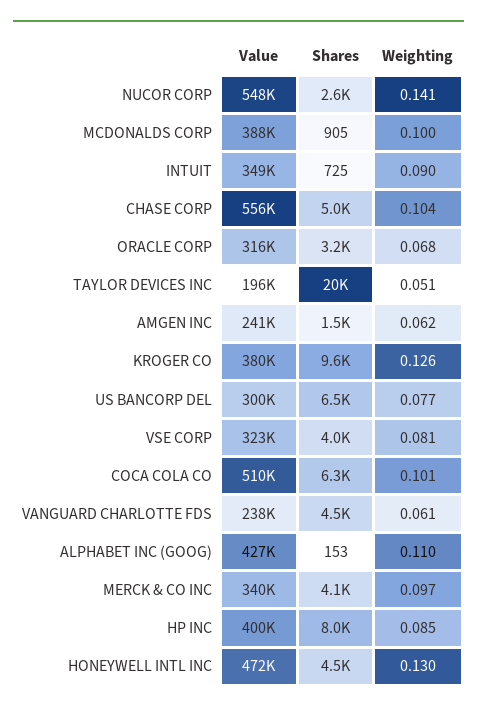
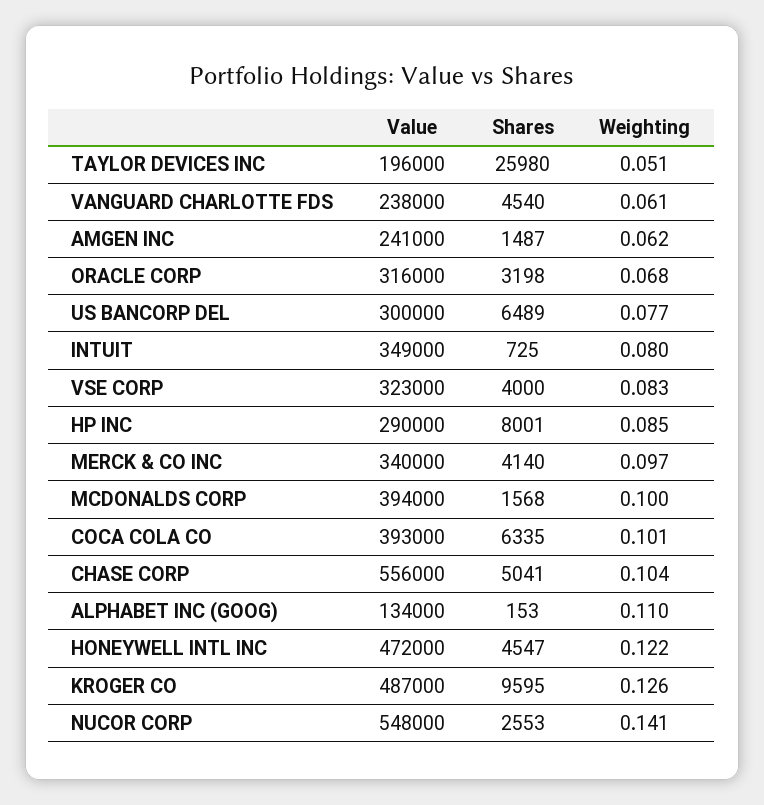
  {
    "Value": {
      "NUCOR CORP": 548000,
-     "MCDONALDS CORP": 388000,
+     "MCDONALDS CORP": 394000,
      "INTUIT": 349000,
      "CHASE CORP": 556000,
      "ORACLE CORP": 316000,
      "TAYLOR DEVICES INC": 196000,
      "AMGEN INC": 241000,
-     "KROGER CO": 380000,
+     "KROGER CO": 487000,
      "US BANCORP DEL": 300000,
      "VSE CORP": 323000,
-     "COCA COLA CO": 510000,
+     "COCA COLA CO": 393000,
      "VANGUARD CHARLOTTE FDS": 238000,
-     "ALPHABET INC (GOOG)": 427000,
+     "ALPHABET INC (GOOG)": 134000,
      "MERCK & CO INC": 340000,
-     "HP INC": 400000,
+     "HP INC": 290000,
      "HONEYWELL INTL INC": 472000
    },
    "Shares": {
      "NUCOR CORP": 2553,
-     "MCDONALDS CORP": 905,
+     "MCDONALDS CORP": 1568,
      "INTUIT": 725,
      "CHASE CORP": 5041,
      "ORACLE CORP": 3198,
-     "TAYLOR DEVICES INC": 20000,
+     "TAYLOR DEVICES INC": 25980,
      "AMGEN INC": 1487,
      "KROGER CO": 9595,
      "US BANCORP DEL": 6489,
      "VSE CORP": 4000,
      "COCA COLA CO": 6335,
      "VANGUARD CHARLOTTE FDS": 4540,
      "ALPHABET INC (GOOG)": 153,
      "MERCK & CO INC": 4140,
      "HP INC": 8001,
      "HONEYWELL INTL INC": 4547
    },
    "Weighting": {
      "NUCOR CORP": 0.141,
      "MCDONALDS CORP": 0.1,
-     "INTUIT": 0.09,
+     "INTUIT": 0.08,
      "CHASE CORP": 0.104,
      "ORACLE CORP": 0.068,
      "TAYLOR DEVICES INC": 0.051,
      "AMGEN INC": 0.062,
      "KROGER CO": 0.126,
      "US BANCORP DEL": 0.077,
-     "VSE CORP": 0.081,
+     "VSE CORP": 0.083,
      "COCA COLA CO": 0.101,
      "VANGUARD CHARLOTTE FDS": 0.061,
      "ALPHABET INC (GOOG)": 0.11,
      "MERCK & CO INC": 0.097,
      "HP INC": 0.085,
-     "HONEYWELL INTL INC": 0.13
+     "HONEYWELL INTL INC": 0.122
    }
  }

